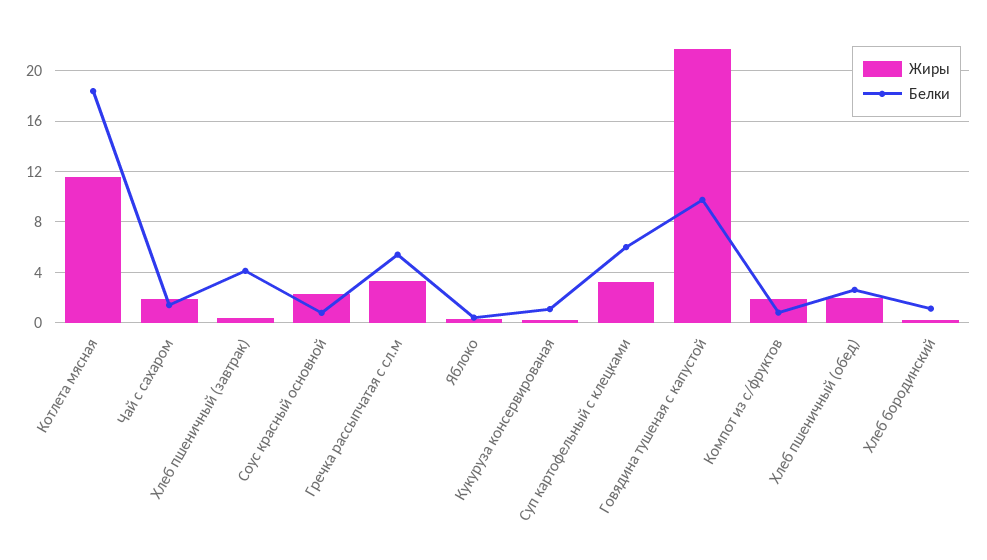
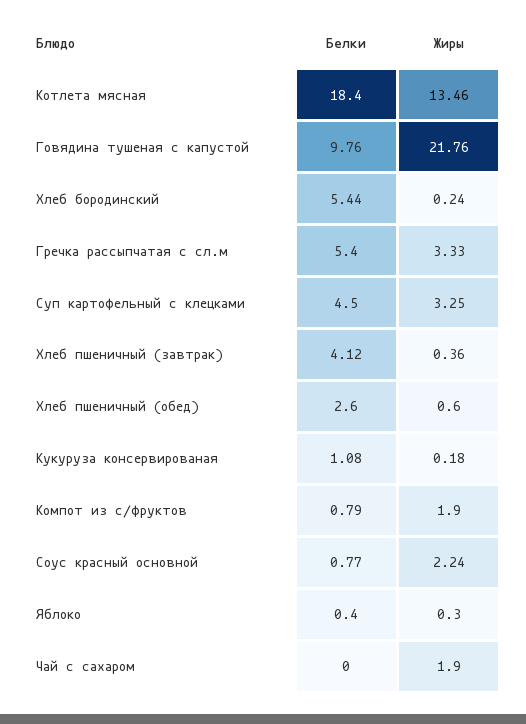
  {
    "Жиры": {
-     "Котлета мясная": 11.5,
+     "Котлета мясная": 13.46,
      "Чай с сахаром": 1.9,
      "Хлеб пшеничный (завтрак)": 0.36,
      "Соус красный основной": 2.24,
      "Гречка рассыпчатая с сл.м": 3.33,
      "Яблоко": 0.3,
      "Кукуруза консервированая": 0.18,
      "Суп картофельный с клецками": 3.25,
      "Говядина тушеная с капустой": 21.76,
      "Компот из с/фруктов": 1.9,
-     "Хлеб пшеничный (обед)": 2,
+     "Хлеб пшеничный (обед)": 0.6,
      "Хлеб бородинский": 0.24
    },
    "Белки": {
      "Котлета мясная": 18.4,
-     "Чай с сахаром": 1.5,
+     "Чай с сахаром": 0,
      "Хлеб пшеничный (завтрак)": 4.12,
      "Соус красный основной": 0.77,
      "Гречка рассыпчатая с сл.м": 5.4,
      "Яблоко": 0.4,
      "Кукуруза консервированая": 1.08,
-     "Суп картофельный с клецками": 6,
+     "Суп картофельный с клецками": 4.5,
      "Говядина тушеная с капустой": 9.76,
      "Компот из с/фруктов": 0.79,
      "Хлеб пшеничный (обед)": 2.6,
-     "Хлеб бородинский": 1
+     "Хлеб бородинский": 5.44
    }
  }

